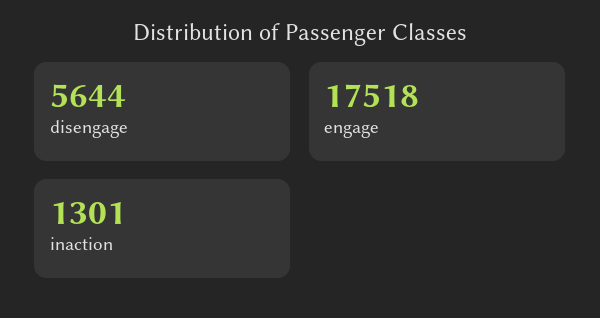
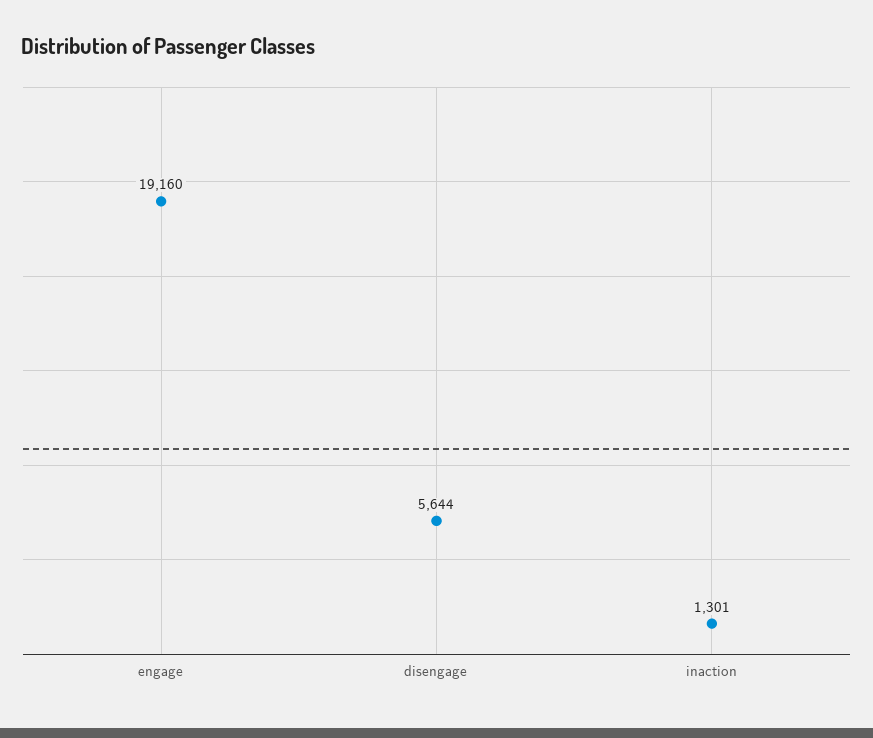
  {
    "disengage": 5644,
-   "engage": 17518,
+   "engage": 19160,
    "inaction": 1301
  }

